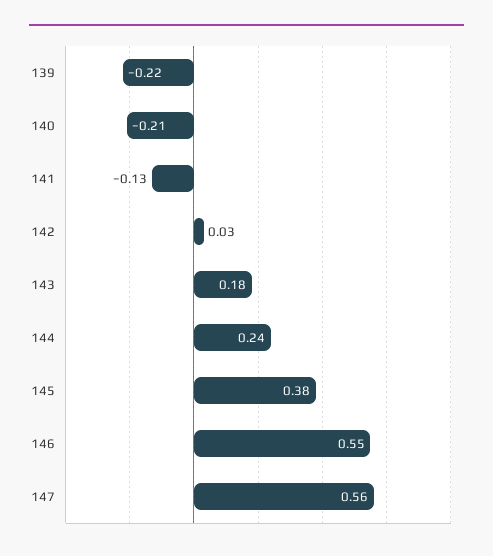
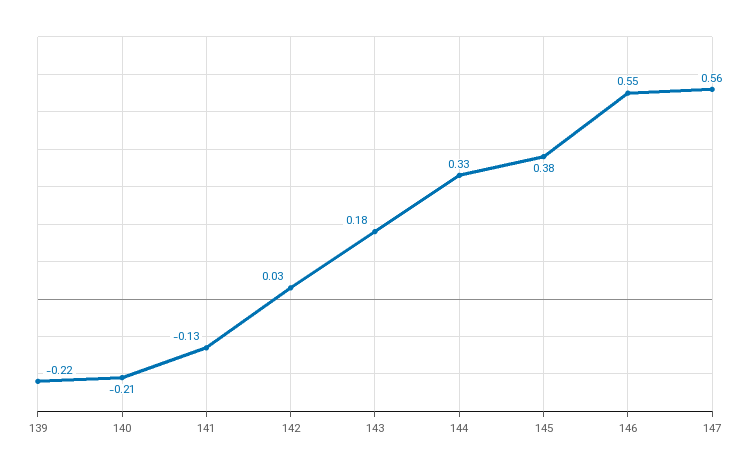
  {
    "139": -0.22,
    "140": -0.21,
    "141": -0.13,
    "142": 0.03,
    "143": 0.18,
-   "144": 0.24,
+   "144": 0.33,
    "145": 0.38,
    "146": 0.55,
    "147": 0.56
  }

